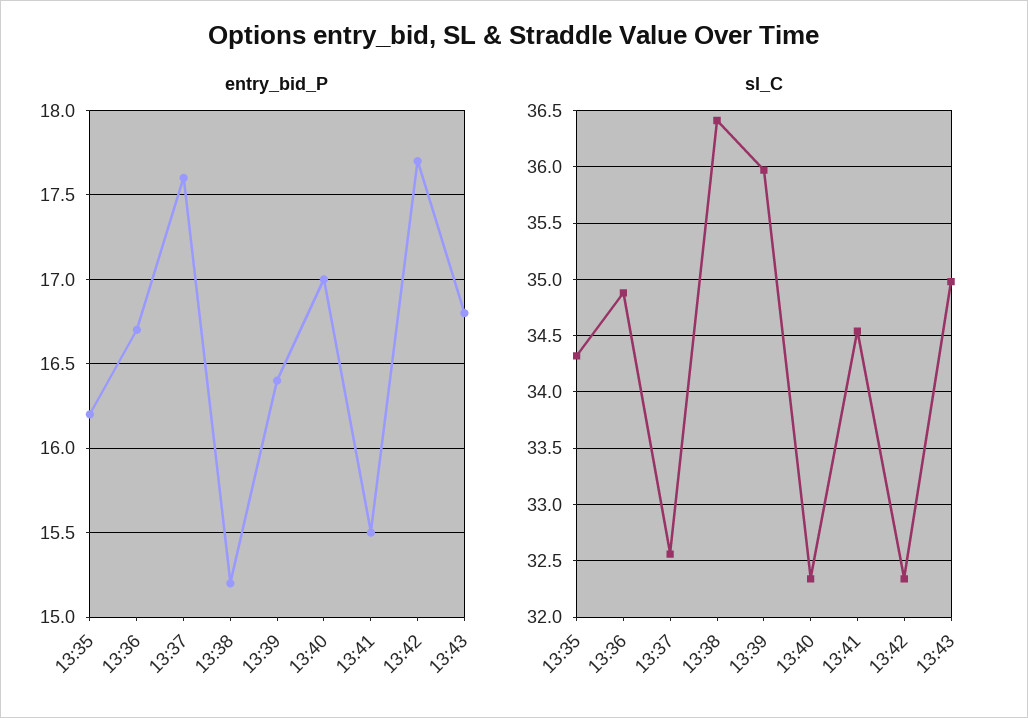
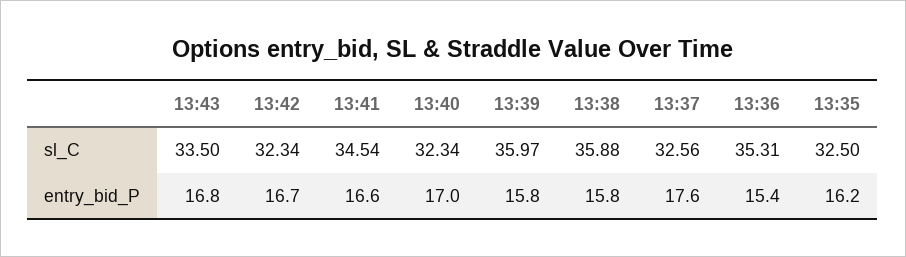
  {
    "entry_bid_P": {
      "13:35": 16.2,
-     "13:36": 16.7,
+     "13:36": 15.4,
      "13:37": 17.6,
-     "13:38": 15.2,
+     "13:38": 15.8,
-     "13:39": 16.4,
+     "13:39": 15.8,
      "13:40": 17,
-     "13:41": 15.5,
+     "13:41": 16.6,
-     "13:42": 17.7,
+     "13:42": 16.7,
      "13:43": 16.8
    },
    "sl_C": {
-     "13:35": 34.3,
+     "13:35": 32.5,
-     "13:36": 34.9,
+     "13:36": 35.31,
      "13:37": 32.56,
-     "13:38": 36.4,
+     "13:38": 35.88,
      "13:39": 35.97,
      "13:40": 32.34,
      "13:41": 34.54,
      "13:42": 32.34,
-     "13:43": 35
+     "13:43": 33.5
    }
  }

